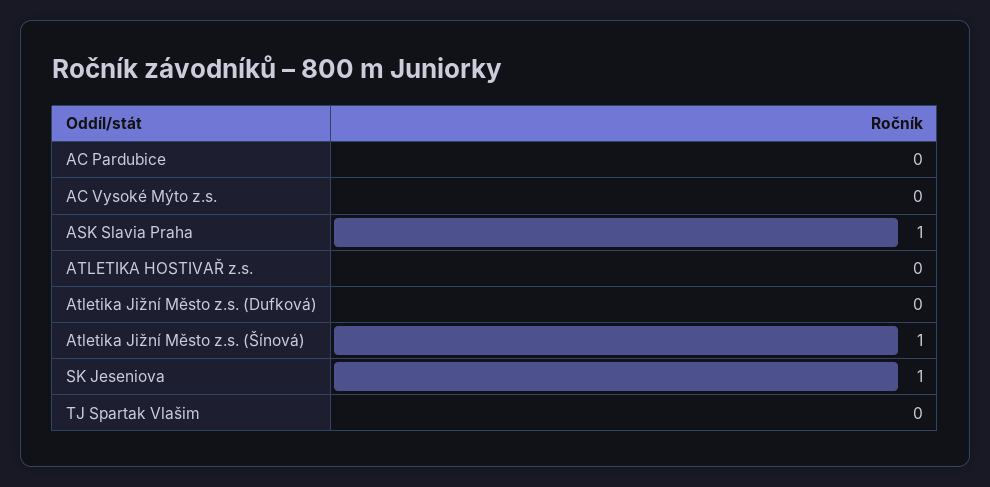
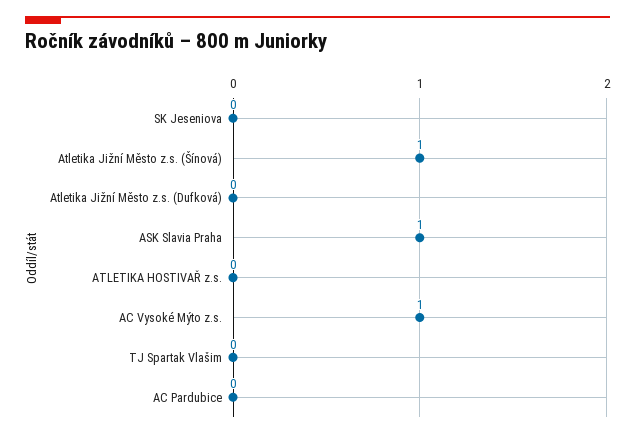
  {
    "AC Pardubice": 0,
-   "AC Vysoké Mýto z.s.": 0,
+   "AC Vysoké Mýto z.s.": 1,
    "ASK Slavia Praha": 1,
    "ATLETIKA HOSTIVAŘ z.s.": 0,
    "Atletika Jižní Město z.s. (Dufková)": 0,
    "Atletika Jižní Město z.s. (Šínová)": 1,
-   "SK Jeseniova": 1,
+   "SK Jeseniova": 0,
    "TJ Spartak Vlašim": 0
  }

